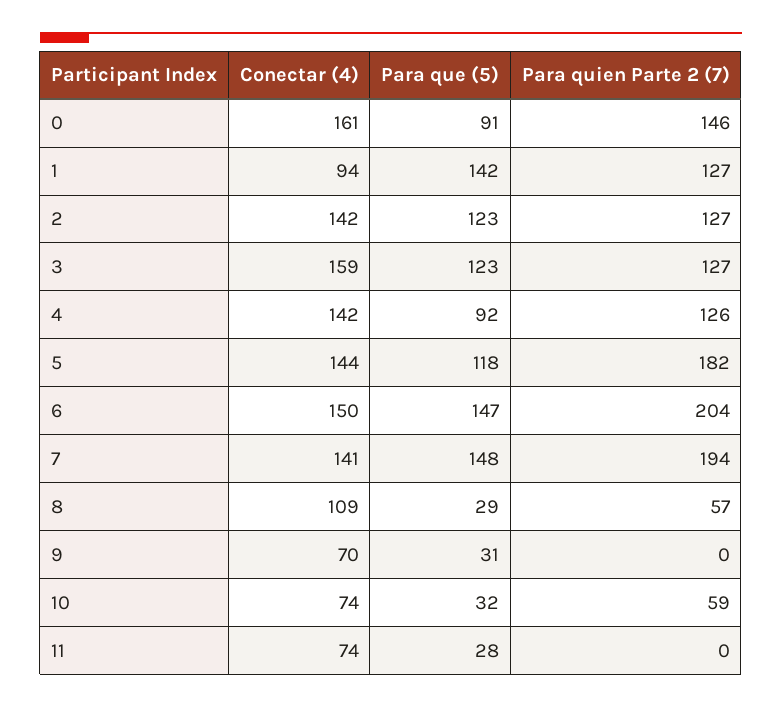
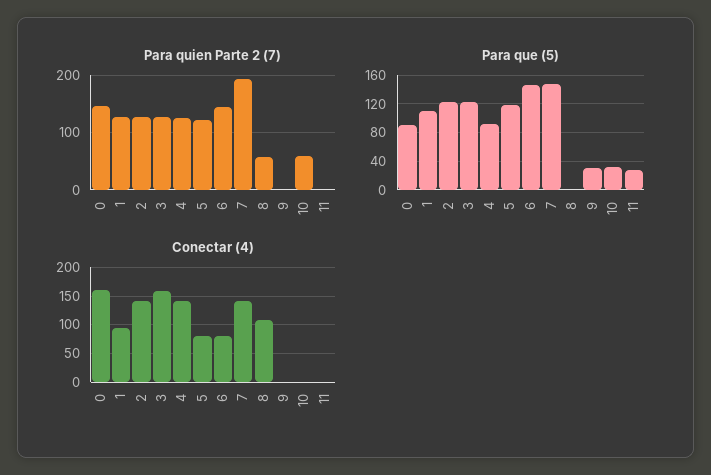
  {
    "Conectar (4)": {
      "0": 161,
      "1": 94,
      "2": 142,
      "3": 159,
      "4": 142,
-     "5": 144,
+     "5": 75,
-     "6": 150,
+     "6": 75,
      "7": 141,
      "8": 109,
-     "9": 70,
+     "9": 0,
-     "10": 74,
+     "10": 0,
-     "11": 74
+     "11": 0
    },
    "Para que (5)": {
      "0": 91,
-     "1": 142,
+     "1": 110,
      "2": 123,
      "3": 123,
      "4": 92,
      "5": 118,
      "6": 147,
      "7": 148,
-     "8": 29,
+     "8": 0,
      "9": 31,
      "10": 32,
      "11": 28
    },
    "Para quien Parte 2 (7)": {
      "0": 146,
      "1": 127,
      "2": 127,
      "3": 127,
      "4": 126,
-     "5": 182,
+     "5": 120,
-     "6": 204,
+     "6": 140,
      "7": 194,
      "8": 57,
      "9": 0,
      "10": 59,
      "11": 0
    }
  }

